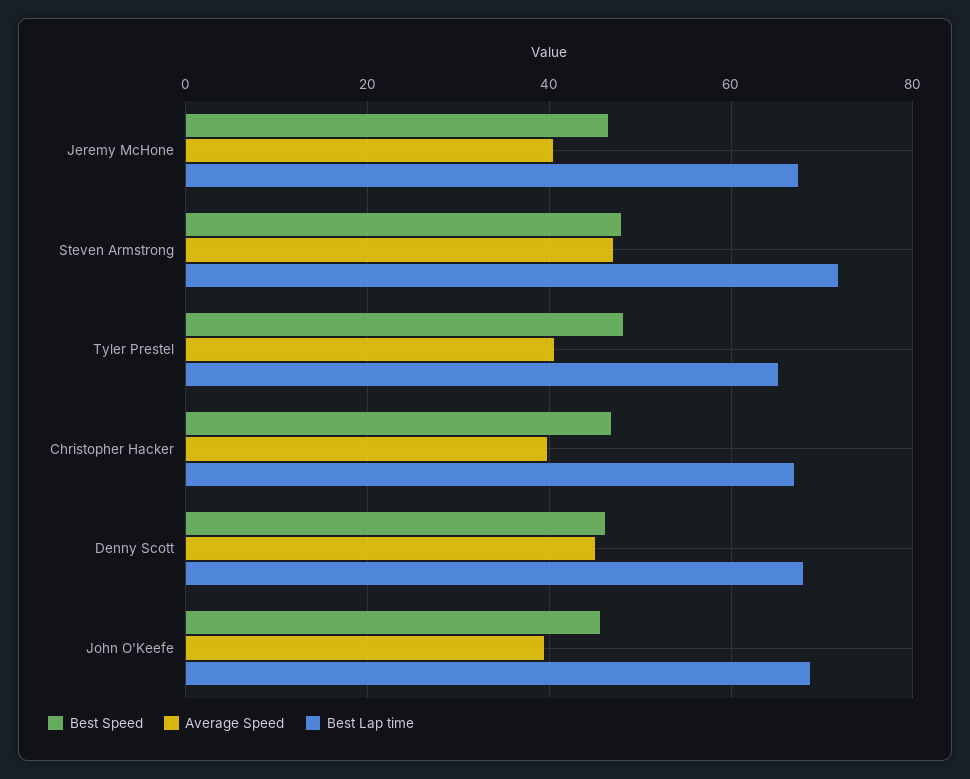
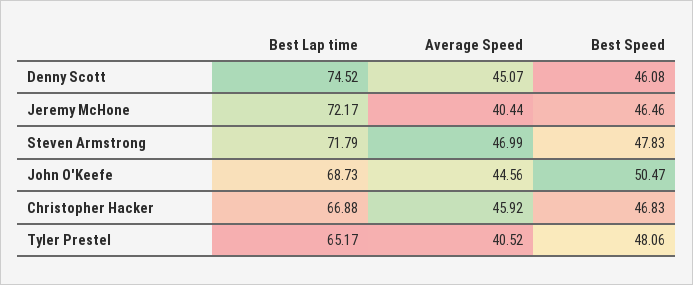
  {
    "Best Speed": {
      "Jeremy McHone": 46.46,
      "Steven Armstrong": 47.83,
      "Tyler Prestel": 48.06,
      "Christopher Hacker": 46.83,
      "Denny Scott": 46.08,
-     "John O'Keefe": 46
+     "John O'Keefe": 50.47
    },
    "Average Speed": {
      "Jeremy McHone": 40.44,
      "Steven Armstrong": 46.99,
      "Tyler Prestel": 40.52,
-     "Christopher Hacker": 40,
+     "Christopher Hacker": 45.92,
      "Denny Scott": 45.07,
-     "John O'Keefe": 40
+     "John O'Keefe": 44.56
    },
    "Best Lap time": {
-     "Jeremy McHone": 68,
+     "Jeremy McHone": 72.17,
      "Steven Armstrong": 71.79,
      "Tyler Prestel": 65.17,
      "Christopher Hacker": 66.88,
-     "Denny Scott": 68,
+     "Denny Scott": 74.52,
      "John O'Keefe": 68.73
    }
  }

